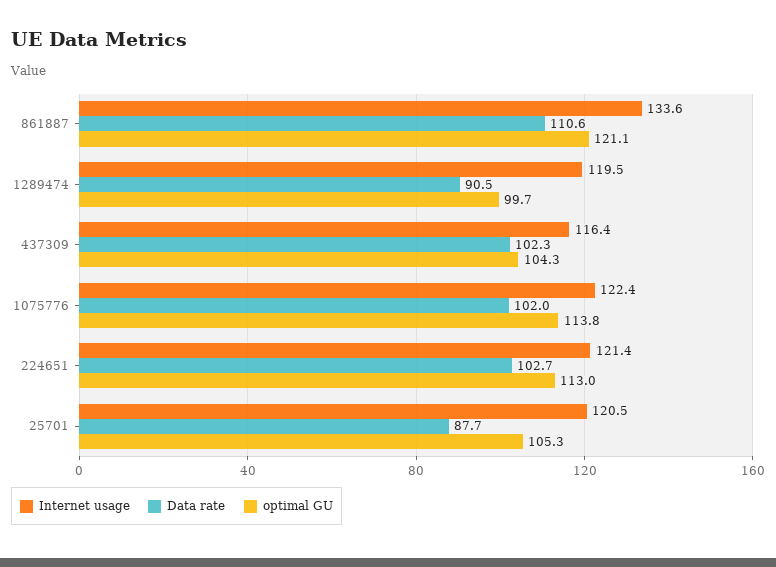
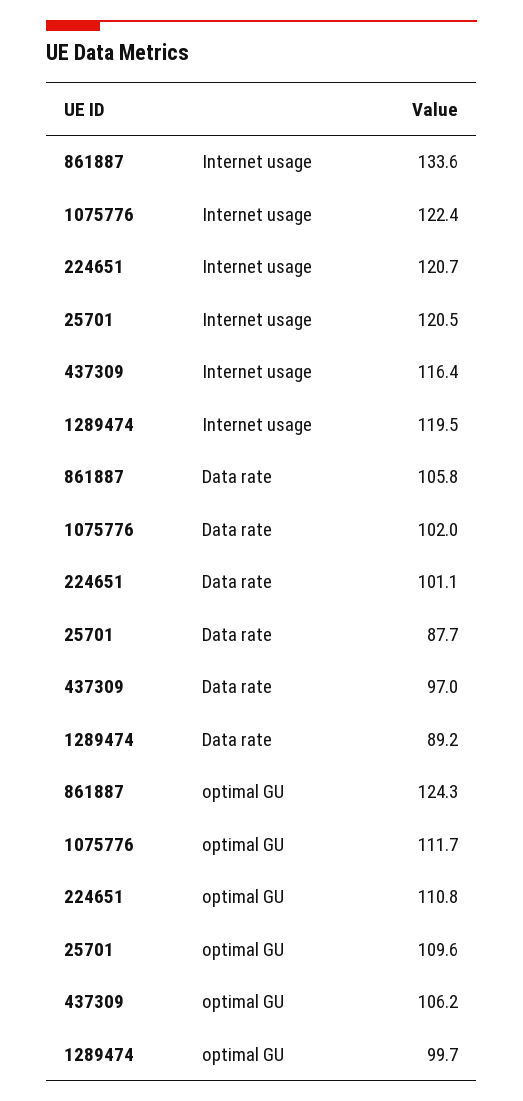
  {
    "Internet usage": {
      "861887": 133.6,
      "1289474": 119.5,
      "437309": 116.4,
      "1075776": 122.4,
-     "224651": 121.4,
+     "224651": 120.7,
      "25701": 120.5
    },
    "Data rate": {
-     "861887": 110.6,
+     "861887": 105.8,
-     "1289474": 90.5,
+     "1289474": 89.2,
-     "437309": 102.3,
+     "437309": 97,
      "1075776": 102,
-     "224651": 102.7,
+     "224651": 101.1,
      "25701": 87.7
    },
    "optimal GU": {
-     "861887": 121.1,
+     "861887": 124.3,
      "1289474": 99.7,
-     "437309": 104.3,
+     "437309": 106.2,
-     "1075776": 113.8,
+     "1075776": 111.7,
-     "224651": 113,
+     "224651": 110.8,
-     "25701": 105.3
+     "25701": 109.6
    }
  }

